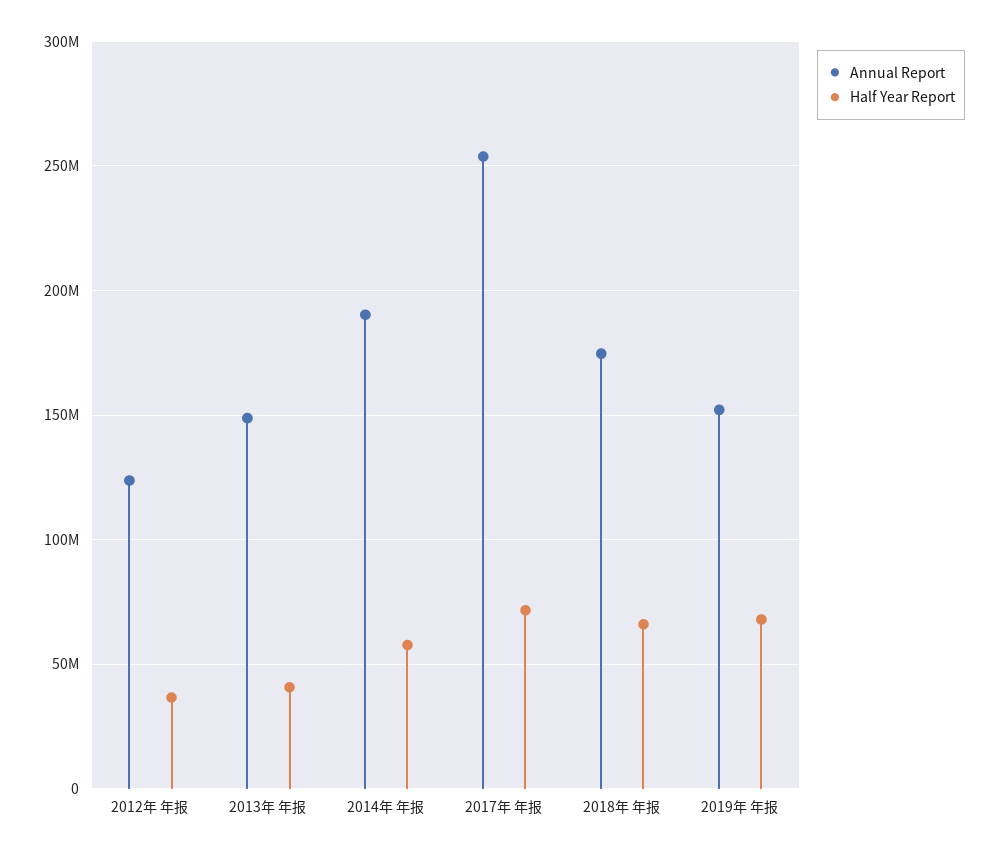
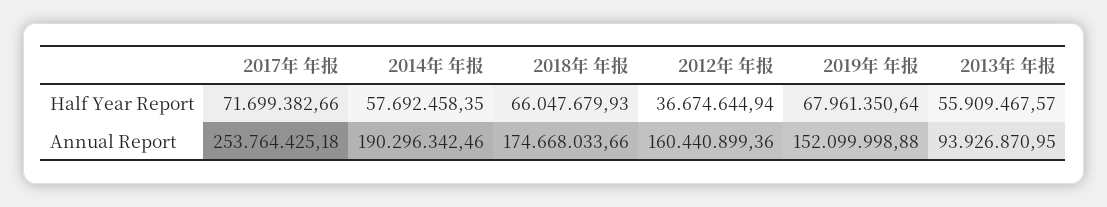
  {
    "Annual Report": {
-     "2012年 年报": 125000000,
+     "2012年 年报": 160440899.36,
-     "2013年 年报": 150000000,
+     "2013年 年报": 93926870.95,
      "2014年 年报": 190296342.46,
      "2017年 年报": 253764425.18,
      "2018年 年报": 174668033.66,
      "2019年 年报": 152099998.88
    },
    "Half Year Report": {
      "2012年 年报": 36674644.94,
-     "2013年 年报": 40000000,
+     "2013年 年报": 55909467.57,
      "2014年 年报": 57692458.35,
      "2017年 年报": 71699382.66,
      "2018年 年报": 66047679.93,
      "2019年 年报": 67961350.64
    }
  }

